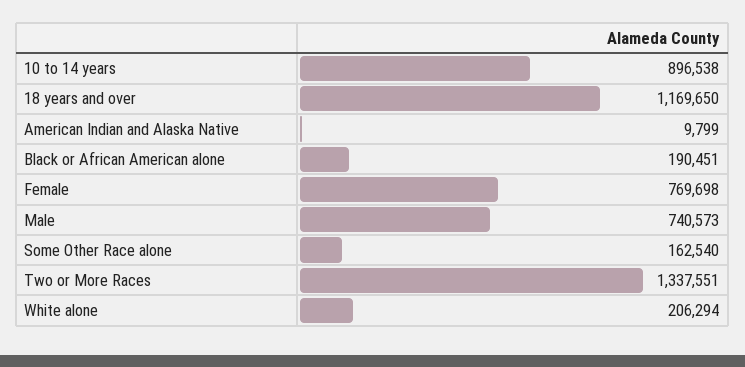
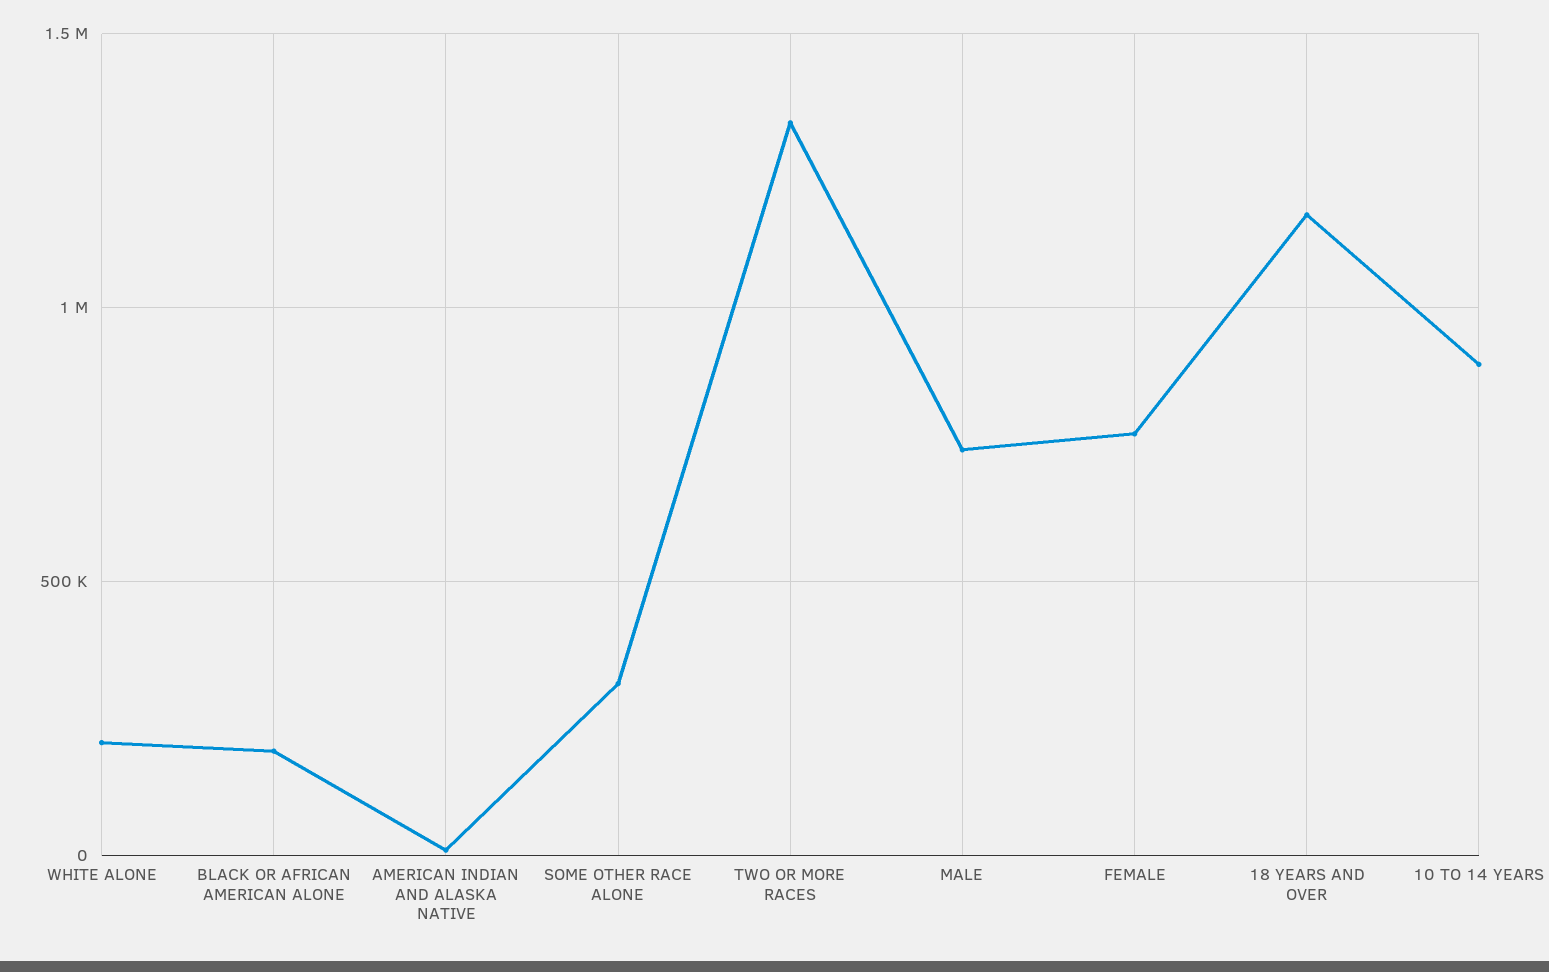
  {
    "10 to 14 years": 896538,
    "18 years and over": 1169650,
    "American Indian and Alaska Native": 9799,
    "Black or African American alone": 190451,
    "Female": 769698,
    "Male": 740573,
-   "Some Other Race alone": 162540,
+   "Some Other Race alone": 300000,
    "Two or More Races": 1337551,
    "White alone": 206294
  }

